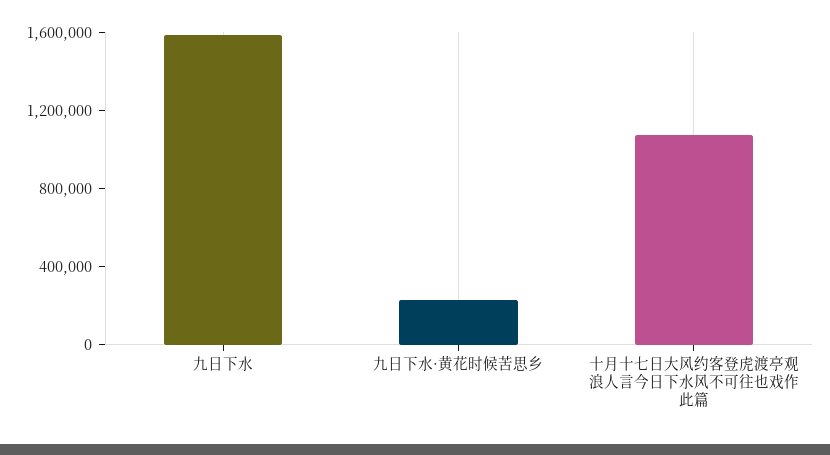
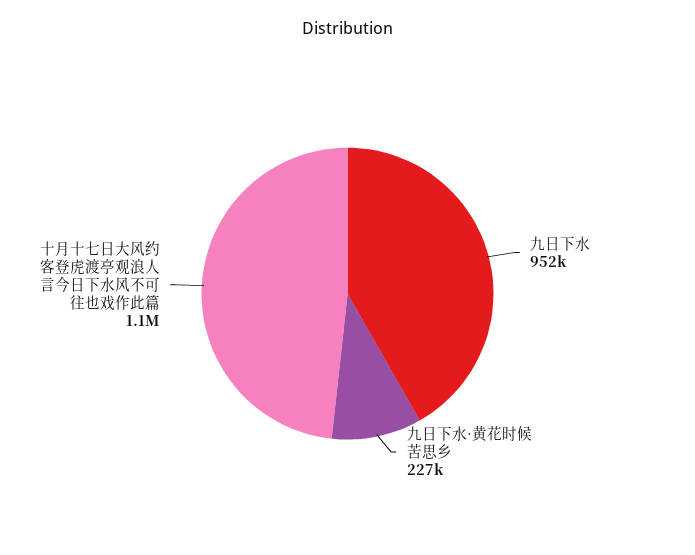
  {
-   "九日下水": 1600000,
+   "九日下水": 952000,
    "九日下水·黄花时候苦思乡": 227000,
    "十月十七日大风约客登虎渡亭观浪人言今日下水风不可往也戏作此篇": 1100000
  }

